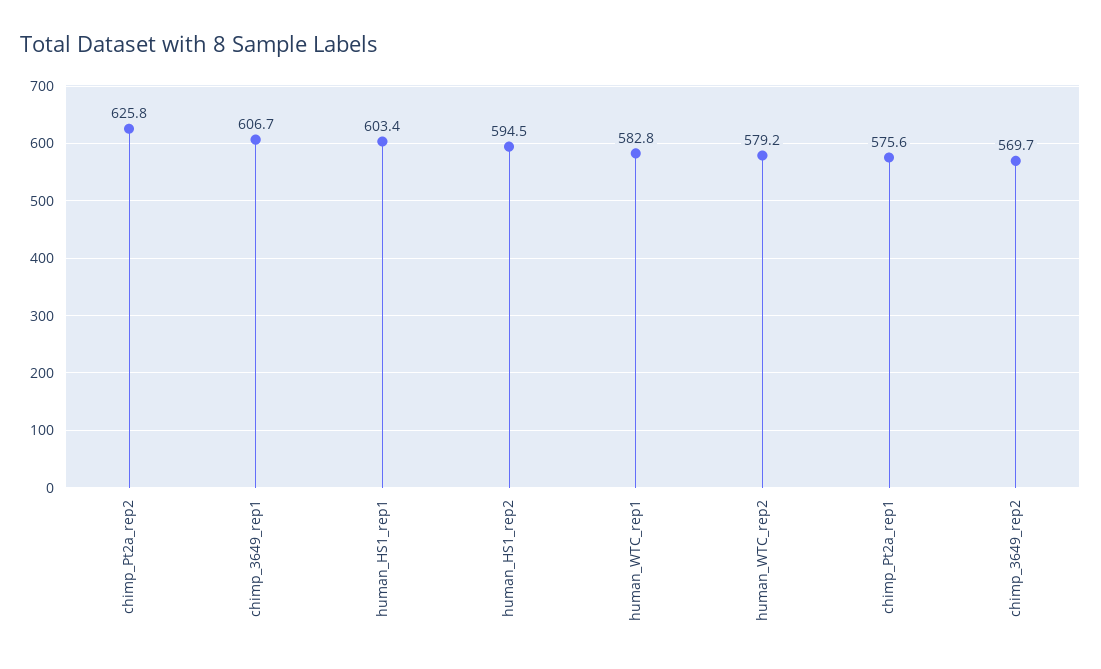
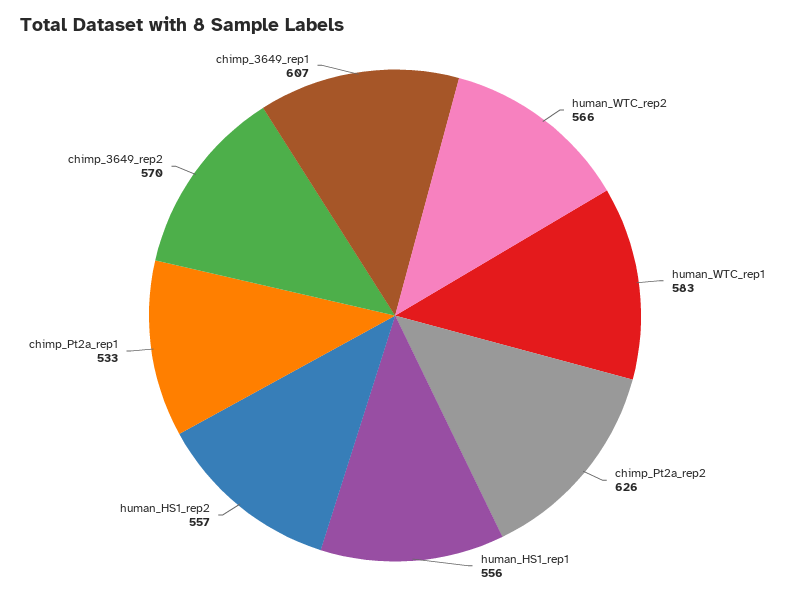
  {
    "chimp_Pt2a_rep2": 625.8,
    "chimp_3649_rep1": 606.7,
-   "human_HS1_rep1": 603.4,
+   "human_HS1_rep1": 556,
-   "human_HS1_rep2": 594.5,
+   "human_HS1_rep2": 557,
    "human_WTC_rep1": 582.8,
-   "human_WTC_rep2": 579.2,
+   "human_WTC_rep2": 566,
-   "chimp_Pt2a_rep1": 575.6,
+   "chimp_Pt2a_rep1": 533,
    "chimp_3649_rep2": 569.7
  }

